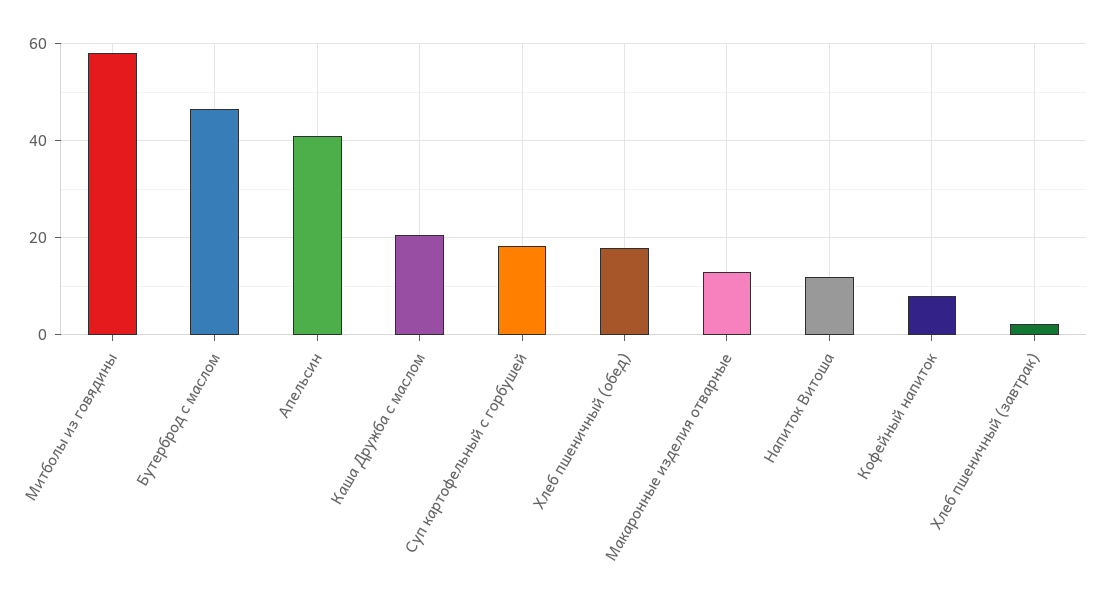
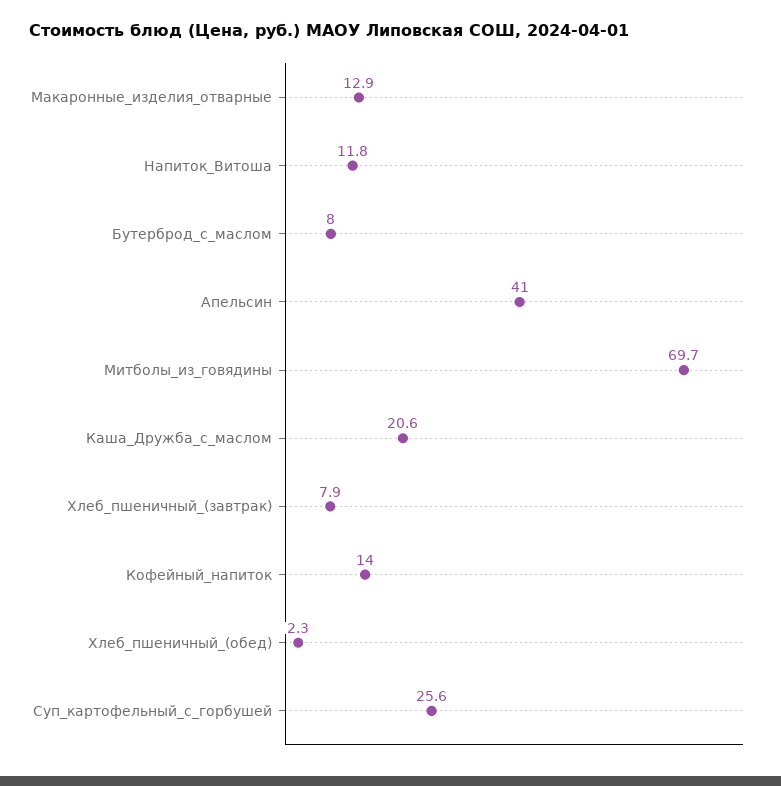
  {
-   "Митболы из говядины": 58,
+   "Митболы из говядины": 69.7,
-   "Бутерброд с маслом": 46,
+   "Бутерброд с маслом": 8,
    "Апельсин": 41,
    "Каша Дружба с маслом": 20.6,
-   "Суп картофельный с горбушей": 18,
+   "Суп картофельный с горбушей": 25.6,
-   "Хлеб пшеничный (обед)": 18,
+   "Хлеб пшеничный (обед)": 2.3,
    "Макаронные изделия отварные": 12.9,
    "Напиток Витоша": 11.8,
-   "Кофейный напиток": 8,
+   "Кофейный напиток": 14,
-   "Хлеб пшеничный (завтрак)": 2
+   "Хлеб пшеничный (завтрак)": 7.9
  }

